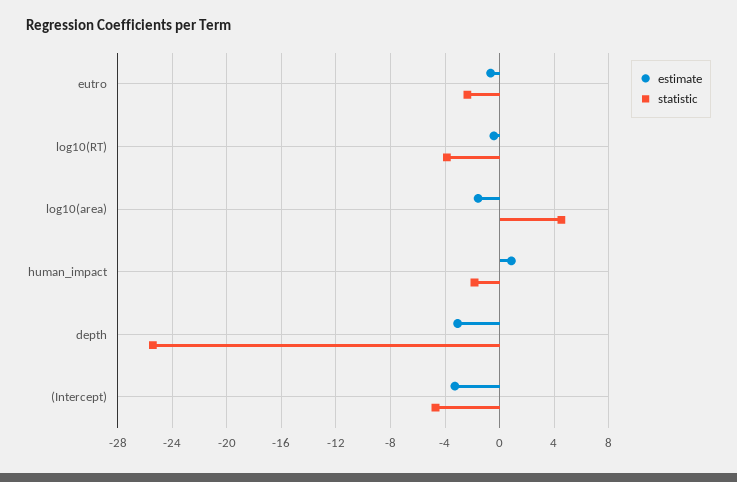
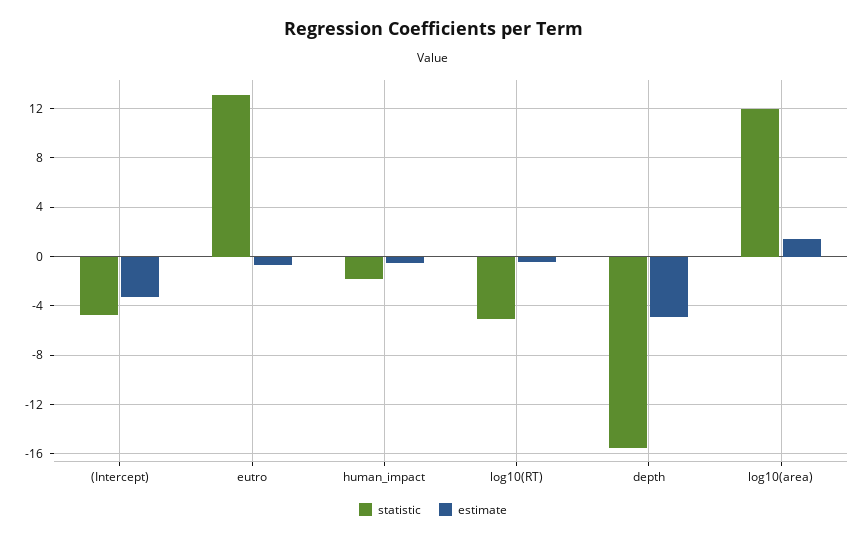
  {
    "estimate": {
      "eutro": -0.5,
      "log10(RT)": -0.5,
-     "log10(area)": -1.5,
+     "log10(area)": 1.5,
-     "human_impact": 1,
+     "human_impact": -0.5,
-     "depth": -3,
+     "depth": -5,
      "(Intercept)": -3.5
    },
    "statistic": {
-     "eutro": -2.5,
+     "eutro": 13,
-     "log10(RT)": -4,
+     "log10(RT)": -5,
-     "log10(area)": 4.5,
+     "log10(area)": 12,
      "human_impact": -2,
-     "depth": -25.5,
+     "depth": -15.5,
      "(Intercept)": -4.5
    }
  }

